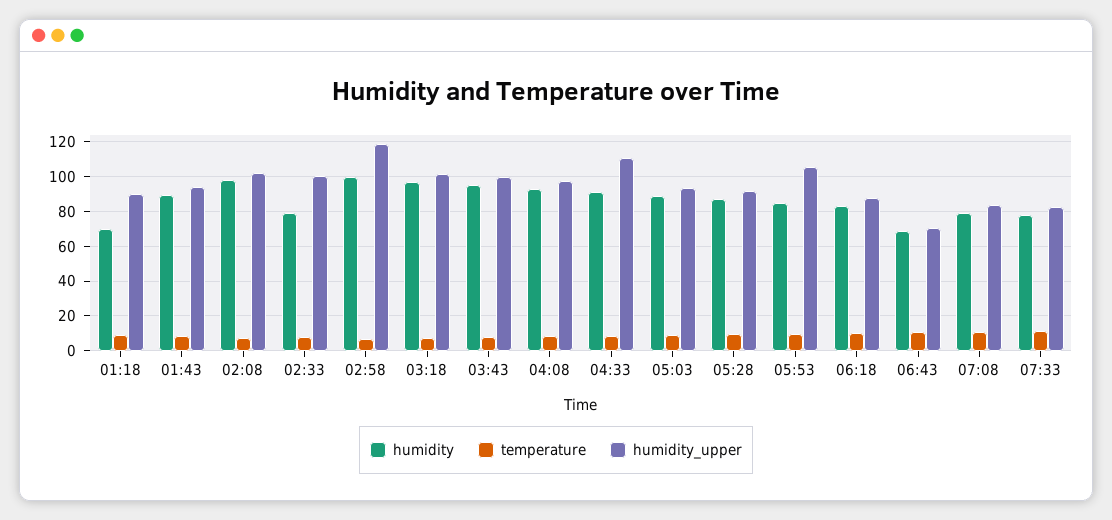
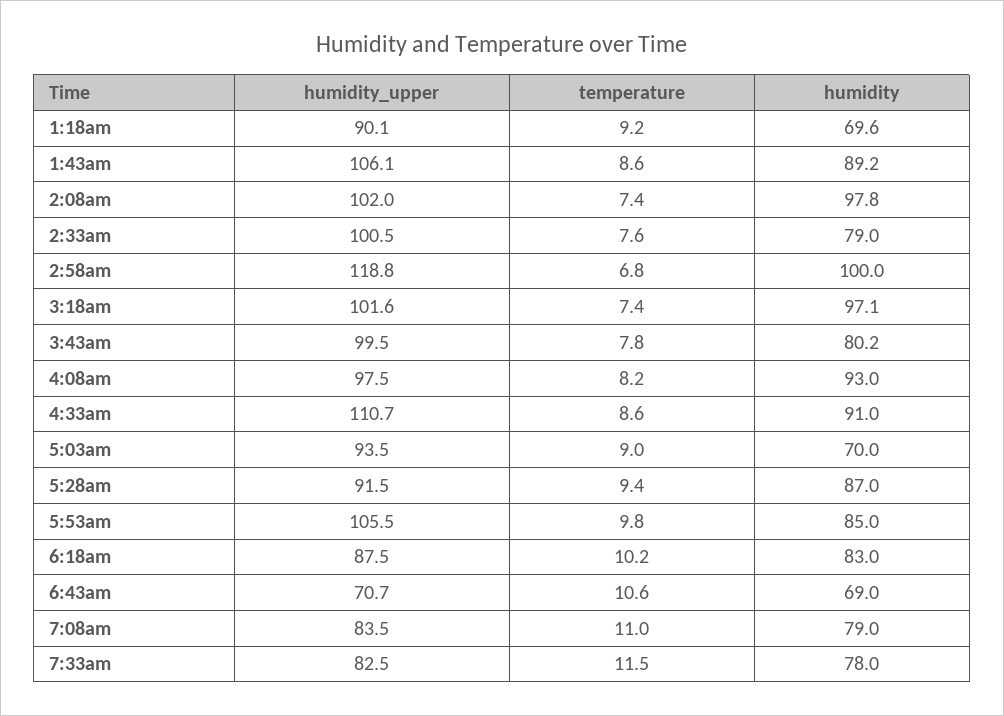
  {
    "humidity": {
      "01:18": 69.6,
      "01:43": 89.2,
      "02:08": 97.8,
      "02:33": 79,
      "02:58": 100,
      "03:18": 97.1,
-     "03:43": 95,
+     "03:43": 80.2,
      "04:08": 93,
      "04:33": 91,
-     "05:03": 90,
+     "05:03": 70,
      "05:28": 87,
      "05:53": 85,
      "06:18": 83,
      "06:43": 69,
      "07:08": 79,
      "07:33": 78
    },
    "temperature": {
      "01:18": 9.2,
      "01:43": 8.6,
      "02:08": 7.4,
      "02:33": 7.6,
      "02:58": 6.8,
      "03:18": 7.4,
      "03:43": 7.8,
      "04:08": 8.2,
      "04:33": 8.6,
      "05:03": 9,
      "05:28": 9.4,
      "05:53": 9.8,
      "06:18": 10.2,
      "06:43": 10.6,
      "07:08": 11,
      "07:33": 11.5
    },
    "humidity_upper": {
      "01:18": 90.1,
-     "01:43": 95,
+     "01:43": 106.1,
      "02:08": 102,
      "02:33": 100.5,
      "02:58": 118.8,
      "03:18": 101.6,
      "03:43": 99.5,
      "04:08": 97.5,
      "04:33": 110.7,
      "05:03": 93.5,
      "05:28": 91.5,
      "05:53": 105.5,
      "06:18": 87.5,
      "06:43": 70.7,
      "07:08": 83.5,
      "07:33": 82.5
    }
  }

